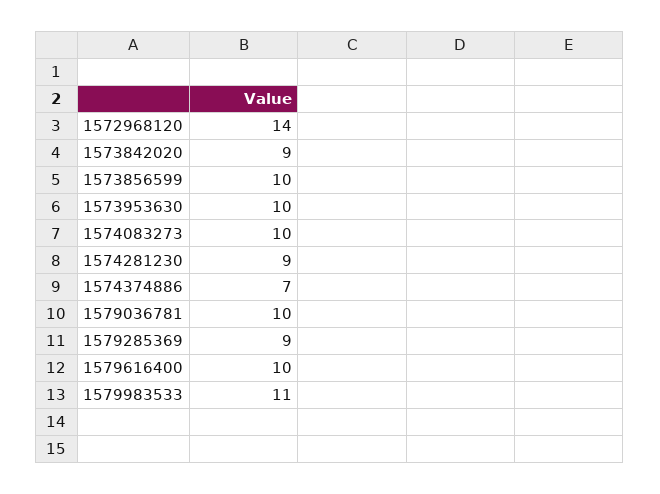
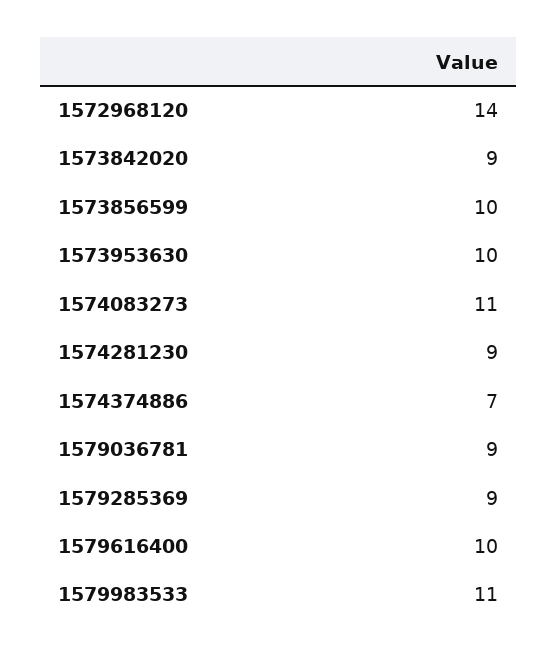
  {
    "1572968120": 14,
    "1573842020": 9,
    "1573856599": 10,
    "1573953630": 10,
-   "1574083273": 10,
+   "1574083273": 11,
    "1574281230": 9,
    "1574374886": 7,
-   "1579036781": 10,
+   "1579036781": 9,
    "1579285369": 9,
    "1579616400": 10,
    "1579983533": 11
  }

